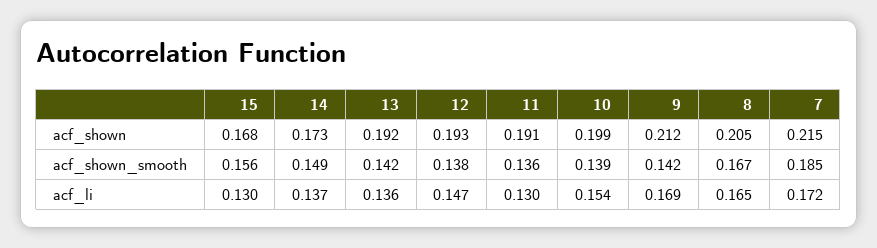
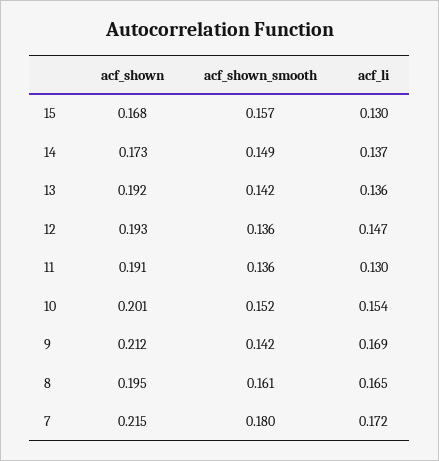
  {
    "15": {
      "acf_shown": 0.168,
-     "acf_shown_smooth": 0.156,
+     "acf_shown_smooth": 0.157,
      "acf_li": 0.13
    },
    "14": {
      "acf_shown": 0.173,
      "acf_shown_smooth": 0.149,
      "acf_li": 0.137
    },
    "13": {
      "acf_shown": 0.192,
      "acf_shown_smooth": 0.142,
      "acf_li": 0.136
    },
    "12": {
      "acf_shown": 0.193,
-     "acf_shown_smooth": 0.138,
+     "acf_shown_smooth": 0.136,
      "acf_li": 0.147
    },
    "11": {
      "acf_shown": 0.191,
      "acf_shown_smooth": 0.136,
      "acf_li": 0.13
    },
    "10": {
-     "acf_shown": 0.199,
+     "acf_shown": 0.201,
-     "acf_shown_smooth": 0.139,
+     "acf_shown_smooth": 0.152,
      "acf_li": 0.154
    },
    "9": {
      "acf_shown": 0.212,
      "acf_shown_smooth": 0.142,
      "acf_li": 0.169
    },
    "8": {
-     "acf_shown": 0.205,
+     "acf_shown": 0.195,
-     "acf_shown_smooth": 0.167,
+     "acf_shown_smooth": 0.161,
      "acf_li": 0.165
    },
    "7": {
      "acf_shown": 0.215,
-     "acf_shown_smooth": 0.185,
+     "acf_shown_smooth": 0.18,
      "acf_li": 0.172
    }
  }

